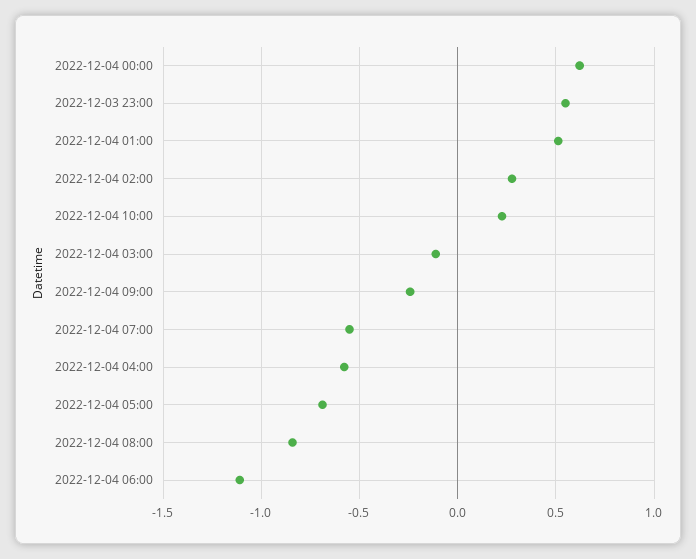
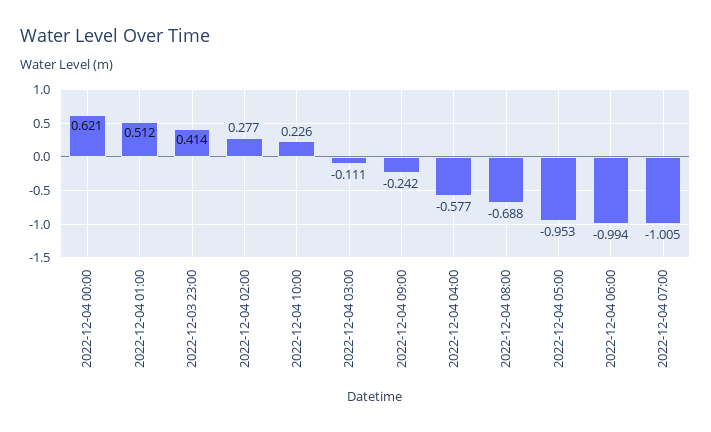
  {
    "2022-12-04 00:00": 0.621,
-   "2022-12-03 23:00": 0.55,
+   "2022-12-03 23:00": 0.414,
    "2022-12-04 01:00": 0.512,
    "2022-12-04 02:00": 0.277,
    "2022-12-04 10:00": 0.226,
    "2022-12-04 03:00": -0.111,
    "2022-12-04 09:00": -0.242,
-   "2022-12-04 07:00": -0.55,
+   "2022-12-04 07:00": -1.005,
    "2022-12-04 04:00": -0.577,
-   "2022-12-04 05:00": -0.7,
+   "2022-12-04 05:00": -0.953,
-   "2022-12-04 08:00": -0.85,
+   "2022-12-04 08:00": -0.688,
-   "2022-12-04 06:00": -1.1
+   "2022-12-04 06:00": -0.994
  }

